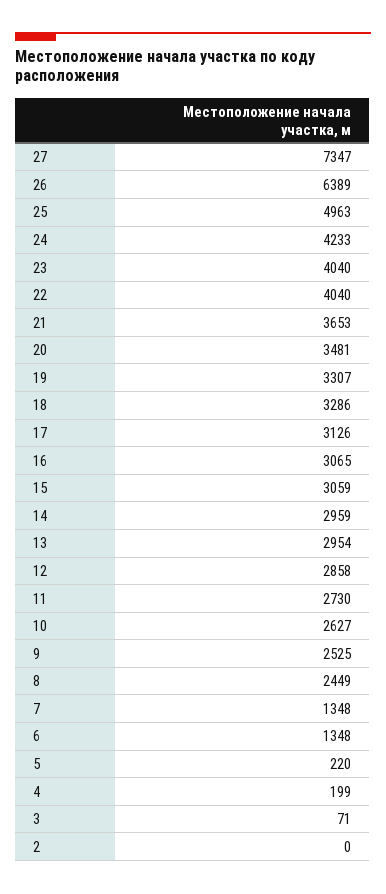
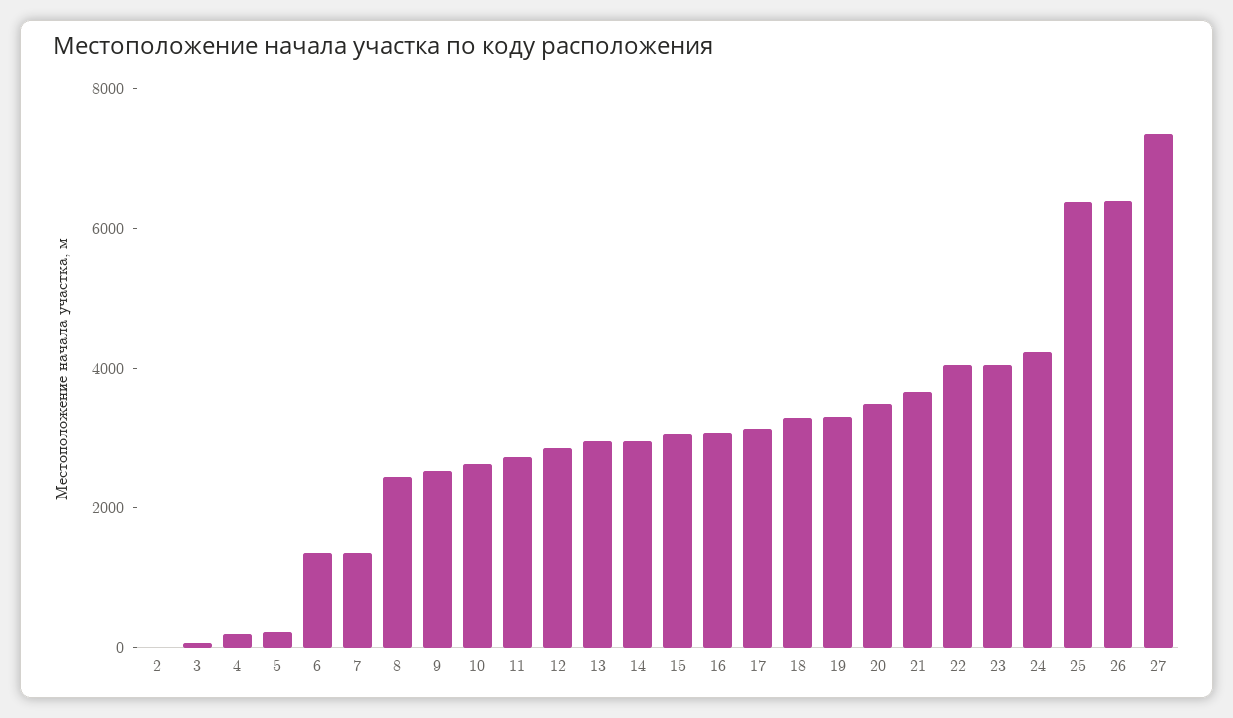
  {
    "27": 7347,
    "26": 6389,
-   "25": 4963,
+   "25": 6500,
    "24": 4233,
    "23": 4040,
    "22": 4040,
    "21": 3653,
    "20": 3481,
    "19": 3307,
    "18": 3286,
    "17": 3126,
    "16": 3065,
    "15": 3059,
    "14": 2959,
    "13": 2954,
    "12": 2858,
    "11": 2730,
    "10": 2627,
    "9": 2525,
    "8": 2449,
    "7": 1348,
    "6": 1348,
    "5": 220,
    "4": 199,
    "3": 71,
    "2": 0
  }

